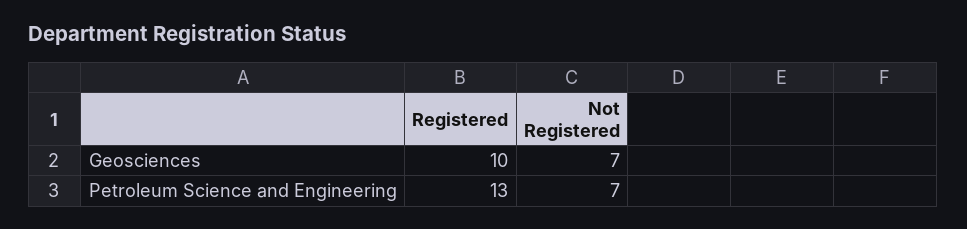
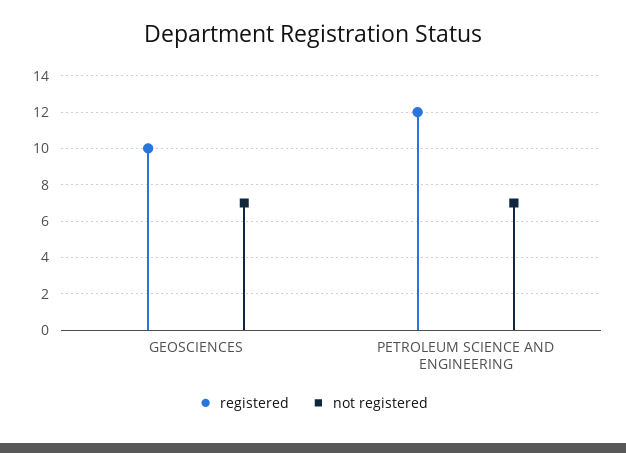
  {
    "Registered": {
      "Geosciences": 10,
-     "Petroleum Science and Engineering": 13
+     "Petroleum Science and Engineering": 12
    },
    "Not Registered": {
      "Geosciences": 7,
      "Petroleum Science and Engineering": 7
    }
  }

